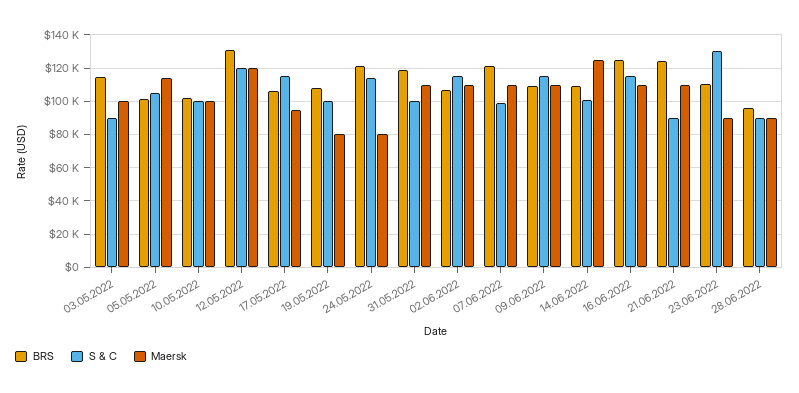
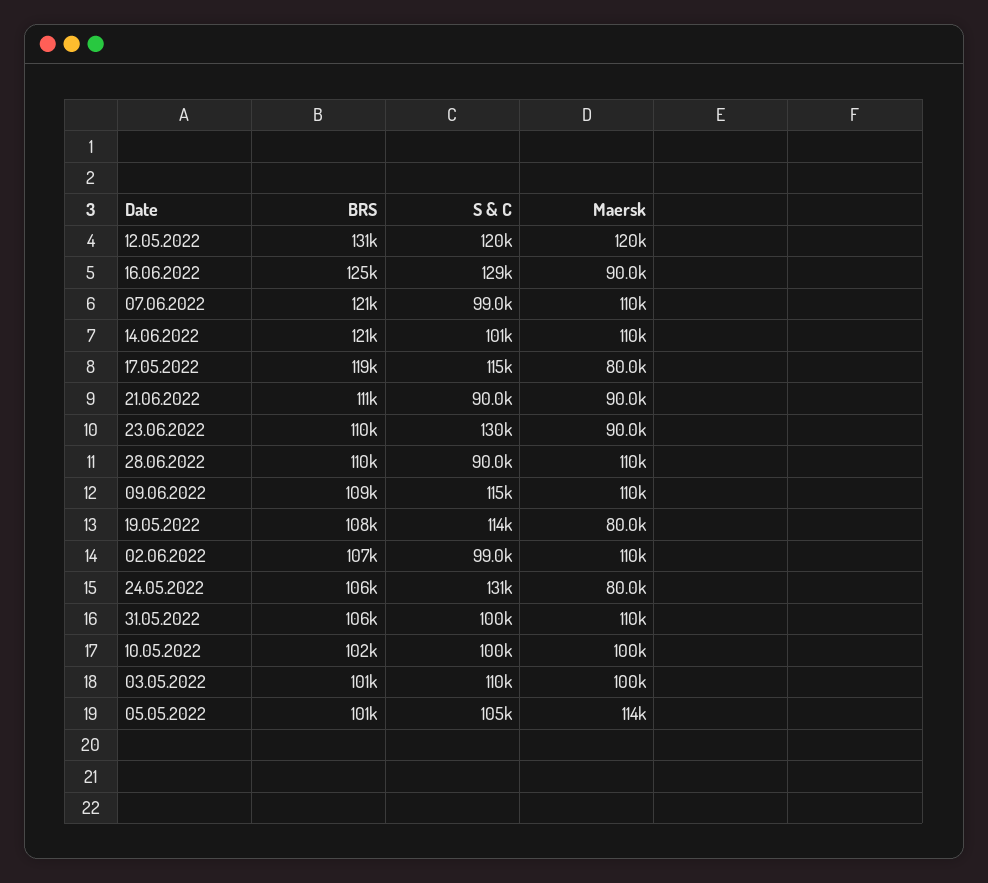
  {
    "BRS": {
-     "03.05.2022": 115000,
+     "03.05.2022": 101000,
      "05.05.2022": 101000,
      "10.05.2022": 102000,
      "12.05.2022": 131000,
-     "17.05.2022": 105000,
+     "17.05.2022": 119000,
      "19.05.2022": 108000,
-     "24.05.2022": 120000,
+     "24.05.2022": 106000,
-     "31.05.2022": 120000,
+     "31.05.2022": 106000,
      "02.06.2022": 107000,
      "07.06.2022": 121000,
      "09.06.2022": 109000,
-     "14.06.2022": 110000,
+     "14.06.2022": 121000,
      "16.06.2022": 125000,
-     "21.06.2022": 125000,
+     "21.06.2022": 111000,
      "23.06.2022": 110000,
-     "28.06.2022": 95000
+     "28.06.2022": 110000
    },
    "S & C": {
-     "03.05.2022": 90000,
+     "03.05.2022": 110000,
      "05.05.2022": 105000,
      "10.05.2022": 100000,
      "12.05.2022": 120000,
      "17.05.2022": 115000,
-     "19.05.2022": 100000,
+     "19.05.2022": 114000,
-     "24.05.2022": 115000,
+     "24.05.2022": 131000,
      "31.05.2022": 100000,
-     "02.06.2022": 115000,
+     "02.06.2022": 99000,
      "07.06.2022": 99000,
      "09.06.2022": 115000,
      "14.06.2022": 101000,
-     "16.06.2022": 115000,
+     "16.06.2022": 129000,
      "21.06.2022": 90000,
      "23.06.2022": 130000,
      "28.06.2022": 90000
    },
    "Maersk": {
      "03.05.2022": 100000,
      "05.05.2022": 114000,
      "10.05.2022": 100000,
      "12.05.2022": 120000,
-     "17.05.2022": 95000,
+     "17.05.2022": 80000,
      "19.05.2022": 80000,
      "24.05.2022": 80000,
      "31.05.2022": 110000,
      "02.06.2022": 110000,
      "07.06.2022": 110000,
      "09.06.2022": 110000,
-     "14.06.2022": 125000,
+     "14.06.2022": 110000,
-     "16.06.2022": 110000,
+     "16.06.2022": 90000,
-     "21.06.2022": 110000,
+     "21.06.2022": 90000,
      "23.06.2022": 90000,
-     "28.06.2022": 90000
+     "28.06.2022": 110000
    }
  }

